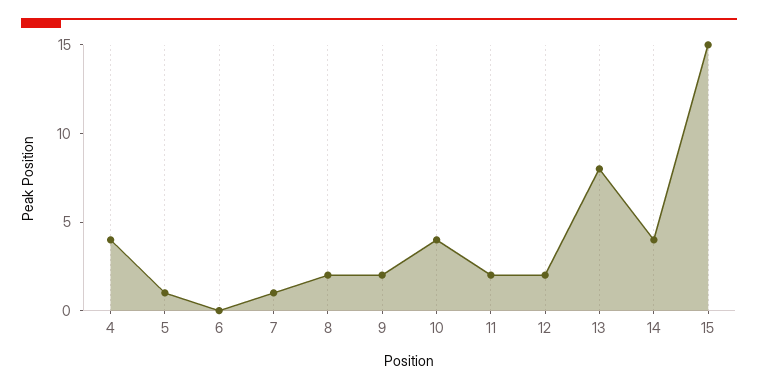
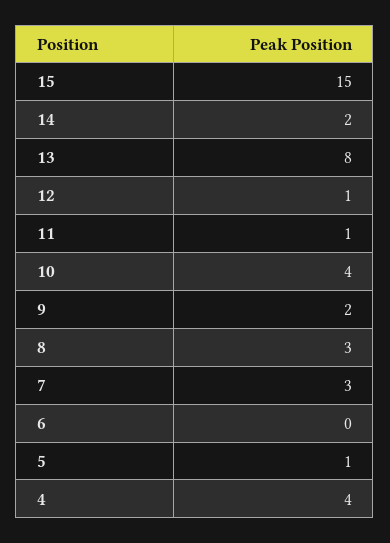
  {
    "4": 4,
    "5": 1,
    "6": 0,
-   "7": 1,
+   "7": 3,
-   "8": 2,
+   "8": 3,
    "9": 2,
    "10": 4,
-   "11": 2,
+   "11": 1,
-   "12": 2,
+   "12": 1,
    "13": 8,
-   "14": 4,
+   "14": 2,
    "15": 15
  }

